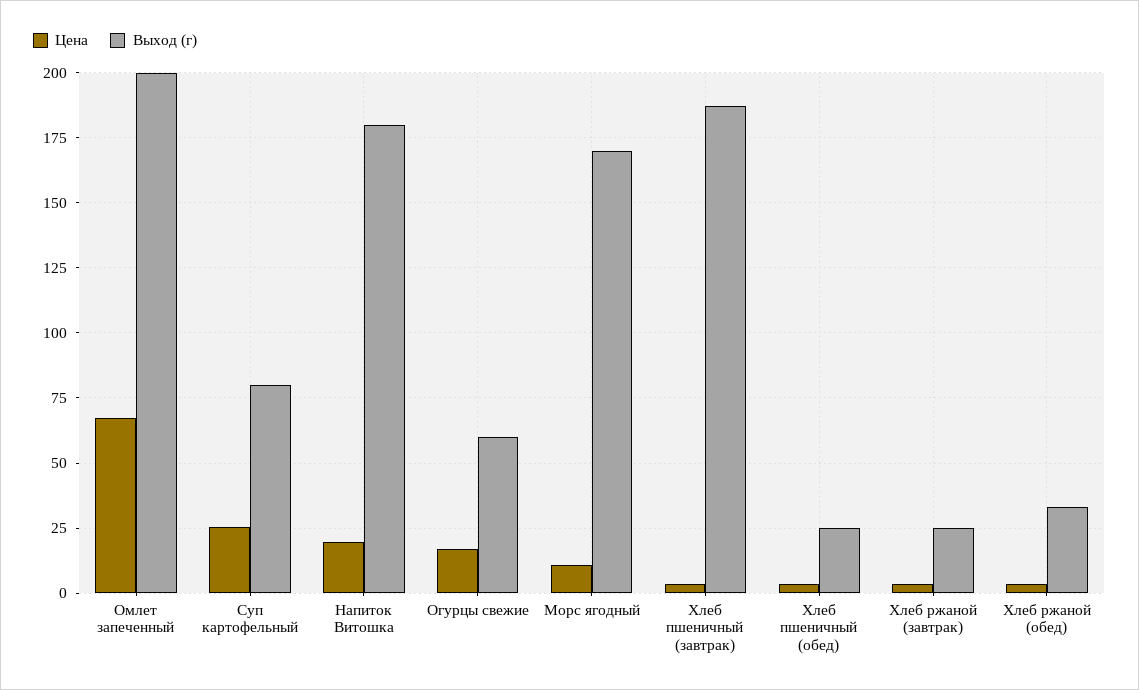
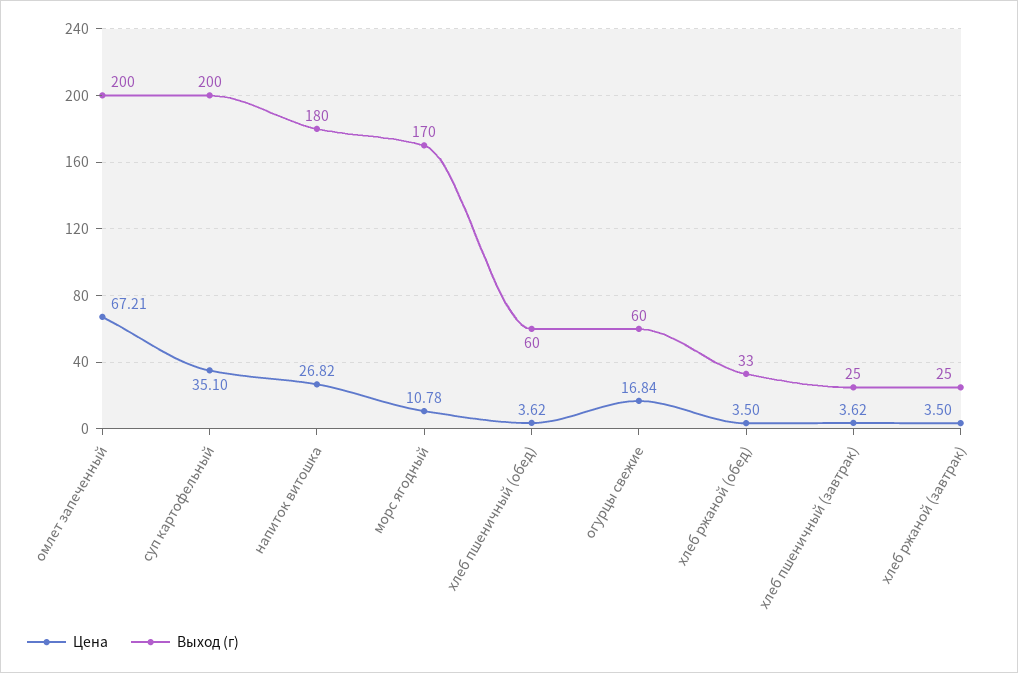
  {
    "Цена": {
      "Омлет запеченный": 67.21,
-     "Суп картофельный": 25,
+     "Суп картофельный": 35.1,
-     "Напиток Витошка": 20,
+     "Напиток Витошка": 26.82,
      "Огурцы свежие": 16.84,
      "Морс ягодный": 10.78,
      "Хлеб пшеничный (завтрак)": 3.62,
      "Хлеб пшеничный (обед)": 3.62,
      "Хлеб ржаной (завтрак)": 3.5,
      "Хлеб ржаной (обед)": 3.5
    },
    "Выход (г)": {
      "Омлет запеченный": 200,
-     "Суп картофельный": 80,
+     "Суп картофельный": 200,
      "Напиток Витошка": 180,
      "Огурцы свежие": 60,
      "Морс ягодный": 170,
-     "Хлеб пшеничный (завтрак)": 187.5,
+     "Хлеб пшеничный (завтрак)": 25,
-     "Хлеб пшеничный (обед)": 25,
+     "Хлеб пшеничный (обед)": 60,
      "Хлеб ржаной (завтрак)": 25,
      "Хлеб ржаной (обед)": 33
    }
  }

